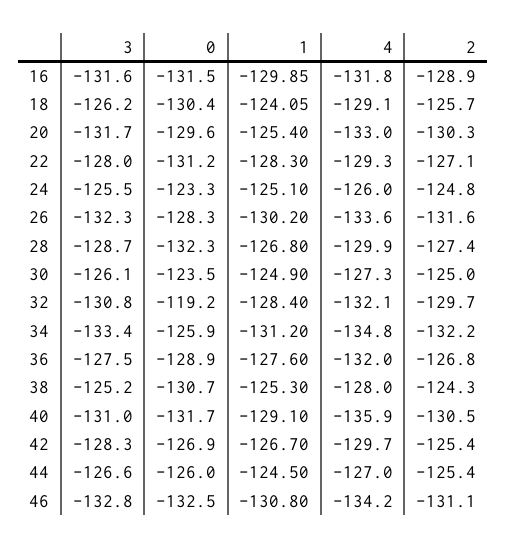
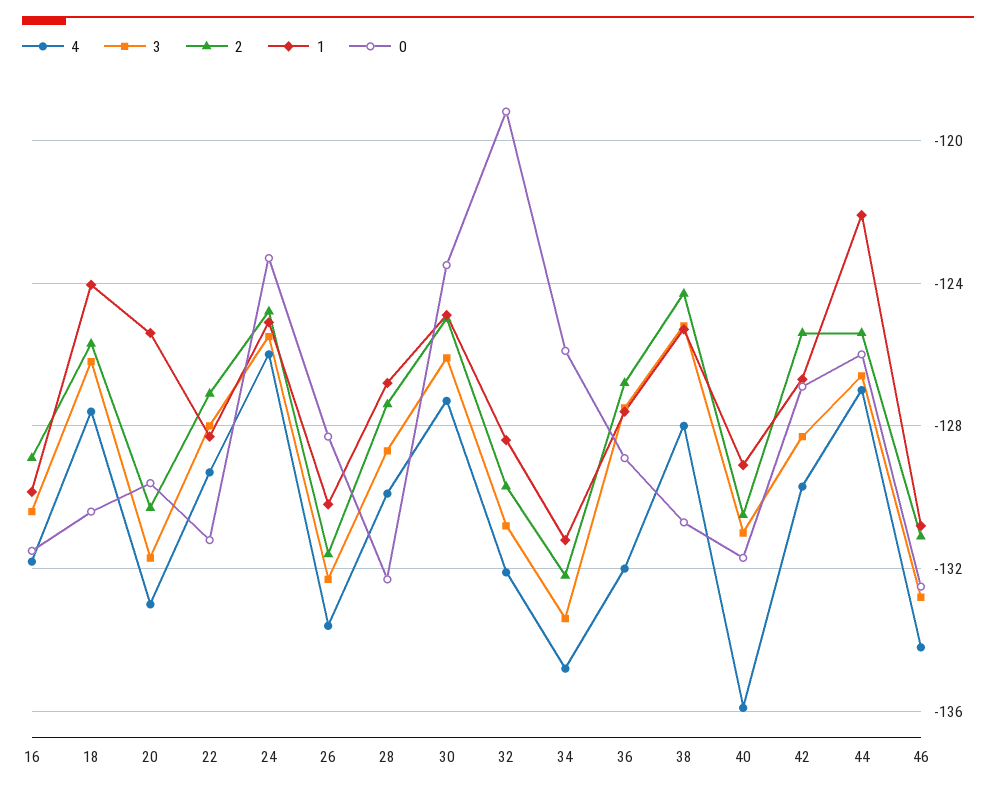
  {
    "3": {
-     "16": -131.6,
+     "16": -130.5,
      "18": -126.2,
      "20": -131.7,
      "22": -128,
      "24": -125.5,
      "26": -132.3,
      "28": -128.7,
      "30": -126.1,
      "32": -130.8,
      "34": -133.4,
      "36": -127.5,
      "38": -125.2,
      "40": -131,
      "42": -128.3,
      "44": -126.6,
      "46": -132.8
    },
    "0": {
      "16": -131.5,
      "18": -130.4,
      "20": -129.6,
      "22": -131.2,
      "24": -123.3,
      "26": -128.3,
      "28": -132.3,
      "30": -123.5,
      "32": -119.2,
      "34": -125.9,
      "36": -128.9,
      "38": -130.7,
      "40": -131.7,
      "42": -126.9,
      "44": -126,
      "46": -132.5
    },
    "1": {
      "16": -129.85,
      "18": -124.05,
      "20": -125.4,
      "22": -128.3,
      "24": -125.1,
      "26": -130.2,
      "28": -126.8,
      "30": -124.9,
      "32": -128.4,
      "34": -131.2,
      "36": -127.6,
      "38": -125.3,
      "40": -129.1,
      "42": -126.7,
-     "44": -124.5,
+     "44": -122,
      "46": -130.8
    },
    "4": {
      "16": -131.8,
-     "18": -129.1,
+     "18": -127.5,
      "20": -133,
      "22": -129.3,
      "24": -126,
      "26": -133.6,
      "28": -129.9,
      "30": -127.3,
      "32": -132.1,
      "34": -134.8,
      "36": -132,
      "38": -128,
      "40": -135.9,
      "42": -129.7,
      "44": -127,
      "46": -134.2
    },
    "2": {
      "16": -128.9,
      "18": -125.7,
      "20": -130.3,
      "22": -127.1,
      "24": -124.8,
      "26": -131.6,
      "28": -127.4,
      "30": -125,
      "32": -129.7,
      "34": -132.2,
      "36": -126.8,
      "38": -124.3,
      "40": -130.5,
      "42": -125.4,
      "44": -125.4,
      "46": -131.1
    }
  }

